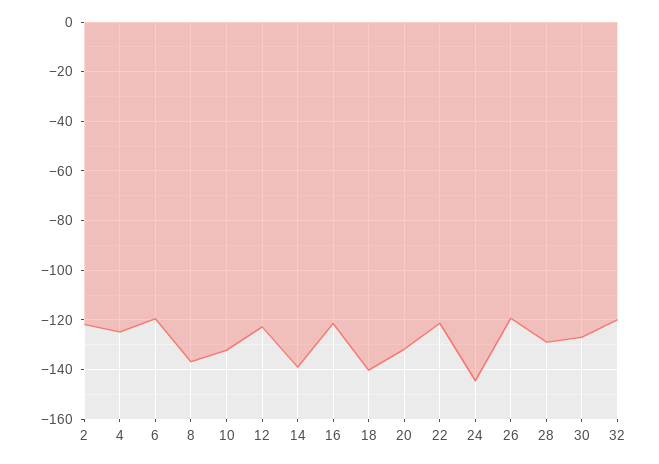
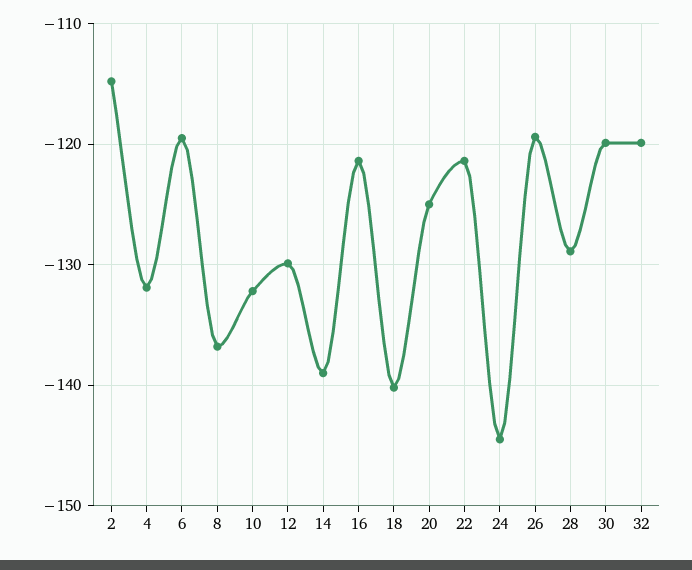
  {
-   "2": -122.5,
+   "2": -115,
-   "4": -125,
+   "4": -132,
    "6": -120,
    "8": -137,
    "10": -132,
-   "12": -122.5,
+   "12": -130,
    "14": -139,
    "16": -121,
    "18": -140,
-   "20": -132.5,
+   "20": -125,
    "22": -121,
    "24": -145,
    "26": -119,
    "28": -129,
-   "30": -127.5,
+   "30": -120,
    "32": -120
  }

